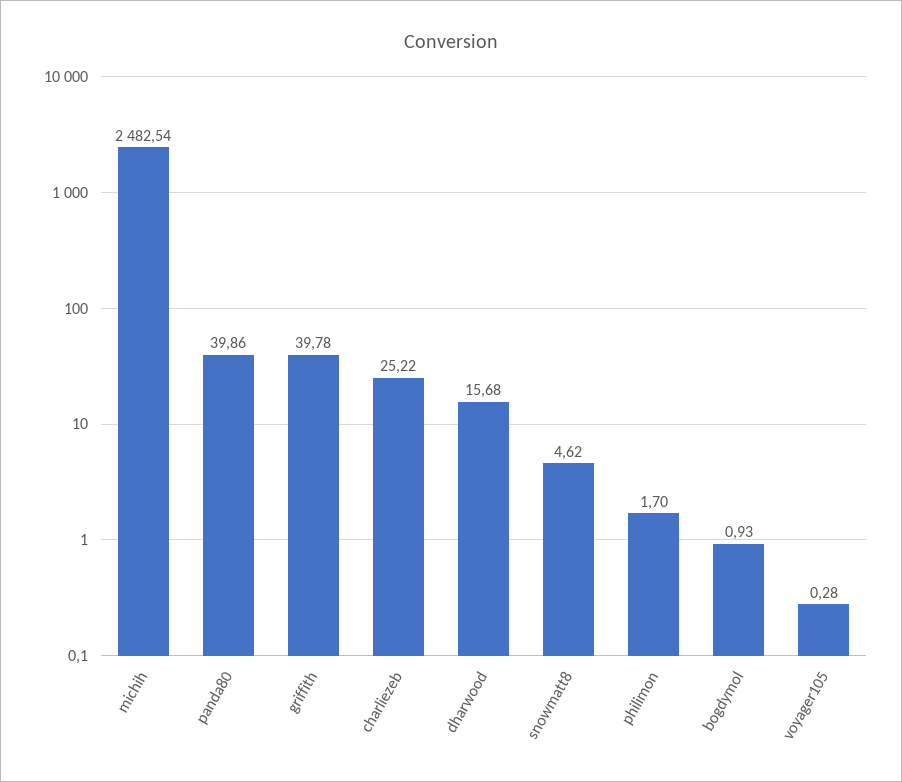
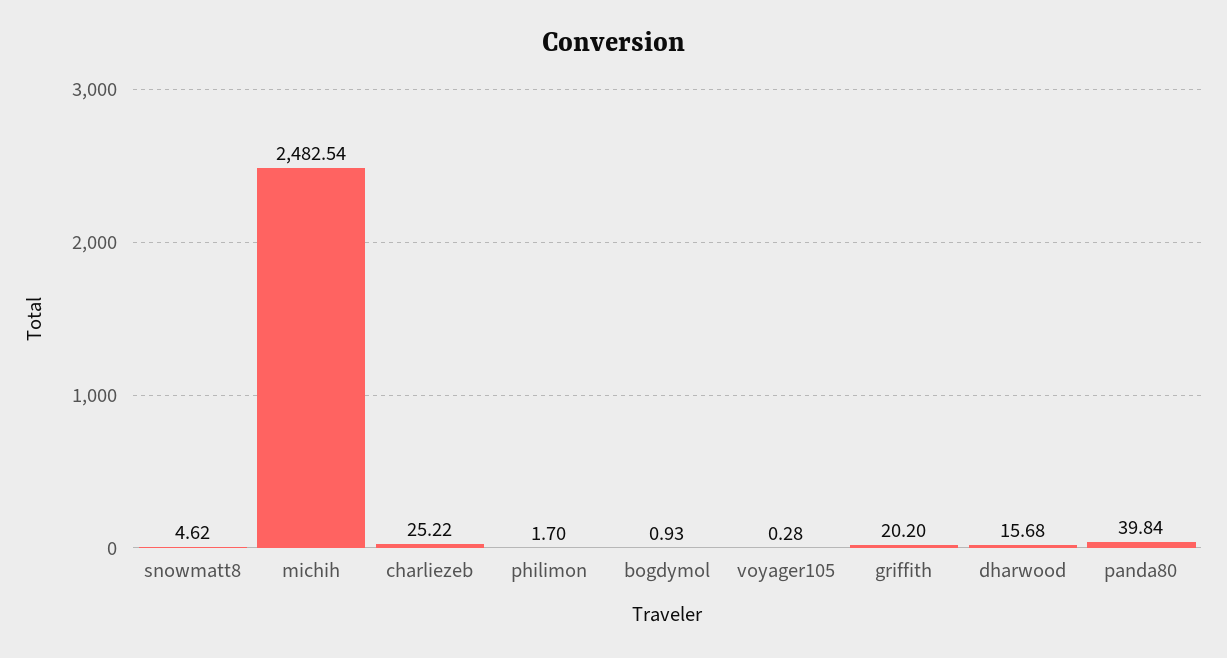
  {
    "michih": 2482.54,
-   "panda80": 39.86,
+   "panda80": 39.84,
-   "griffith": 39.78,
+   "griffith": 20.2,
    "charliezeb": 25.22,
    "dharwood": 15.68,
    "snowmatt8": 4.62,
    "philimon": 1.7,
    "bogdymol": 0.93,
    "voyager105": 0.28
  }

